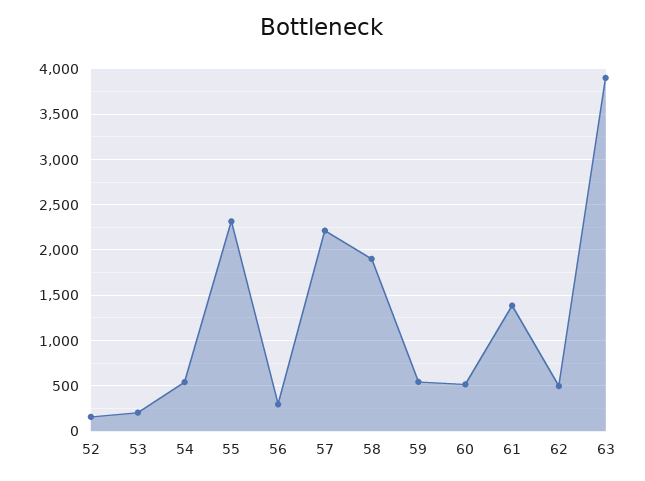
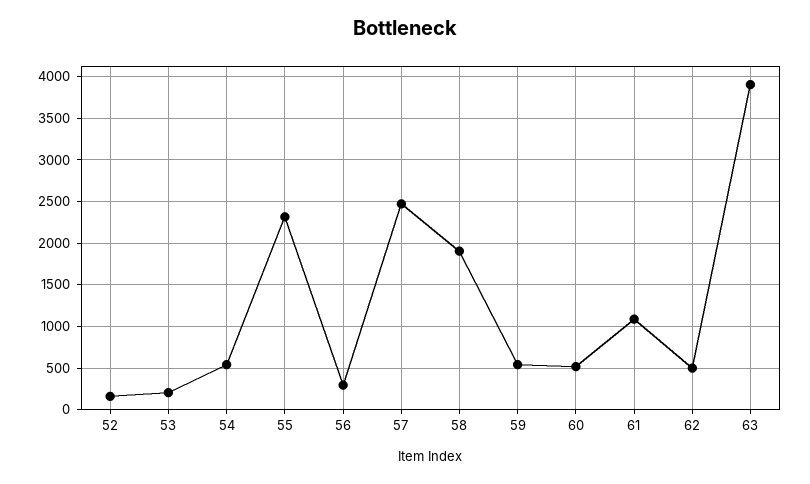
  {
    "52": 200,
    "53": 200,
    "54": 500,
    "55": 2300,
    "56": 300,
-   "57": 2200,
+   "57": 2500,
    "58": 1900,
    "59": 500,
    "60": 500,
-   "61": 1400,
+   "61": 1100,
    "62": 500,
    "63": 3900
  }

